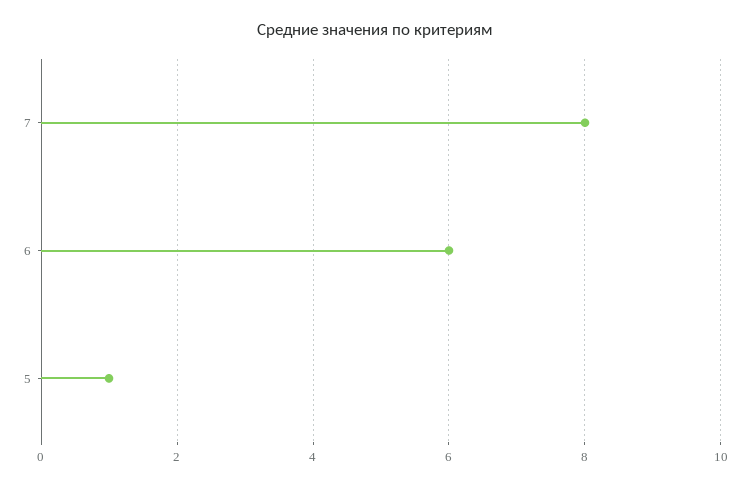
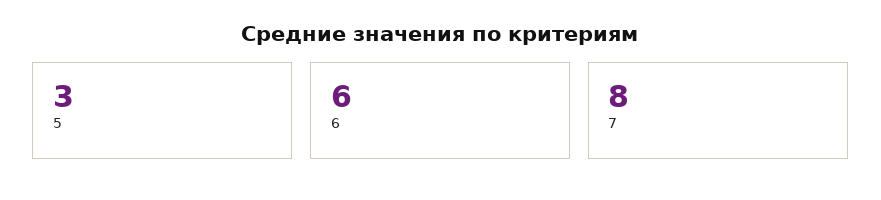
  {
    "7": 8,
    "6": 6,
-   "5": 1
+   "5": 3
  }

